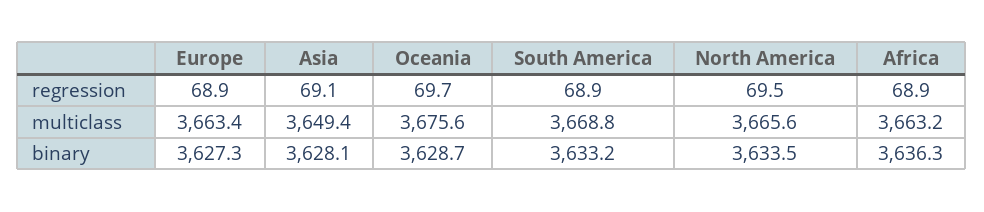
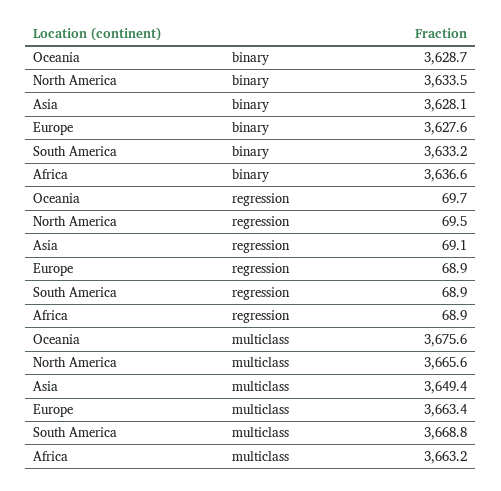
  {
    "Europe": {
      "regression": 68.9,
      "multiclass": 3663.4,
-     "binary": 3627.3
+     "binary": 3627.6
    },
    "Asia": {
      "regression": 69.1,
      "multiclass": 3649.4,
      "binary": 3628.1
    },
    "Oceania": {
      "regression": 69.7,
      "multiclass": 3675.6,
      "binary": 3628.7
    },
    "South America": {
      "regression": 68.9,
      "multiclass": 3668.8,
      "binary": 3633.2
    },
    "North America": {
      "regression": 69.5,
      "multiclass": 3665.6,
      "binary": 3633.5
    },
    "Africa": {
      "regression": 68.9,
      "multiclass": 3663.2,
-     "binary": 3636.3
+     "binary": 3636.6
    }
  }

